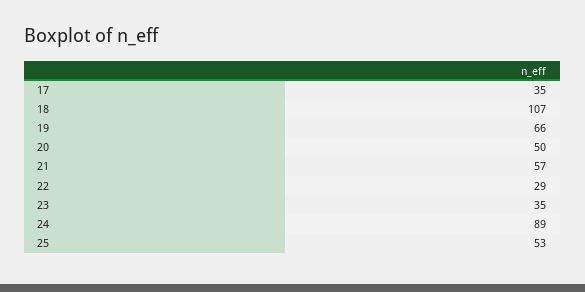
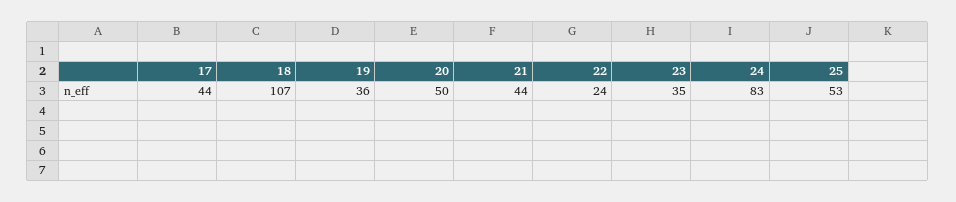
  {
-   "17": 35,
+   "17": 44,
    "18": 107,
-   "19": 66,
+   "19": 36,
    "20": 50,
-   "21": 57,
+   "21": 44,
-   "22": 29,
+   "22": 24,
    "23": 35,
-   "24": 89,
+   "24": 83,
    "25": 53
  }

